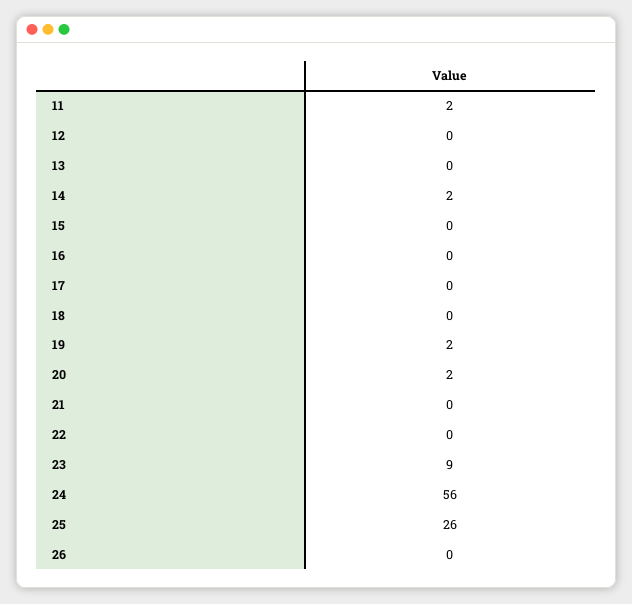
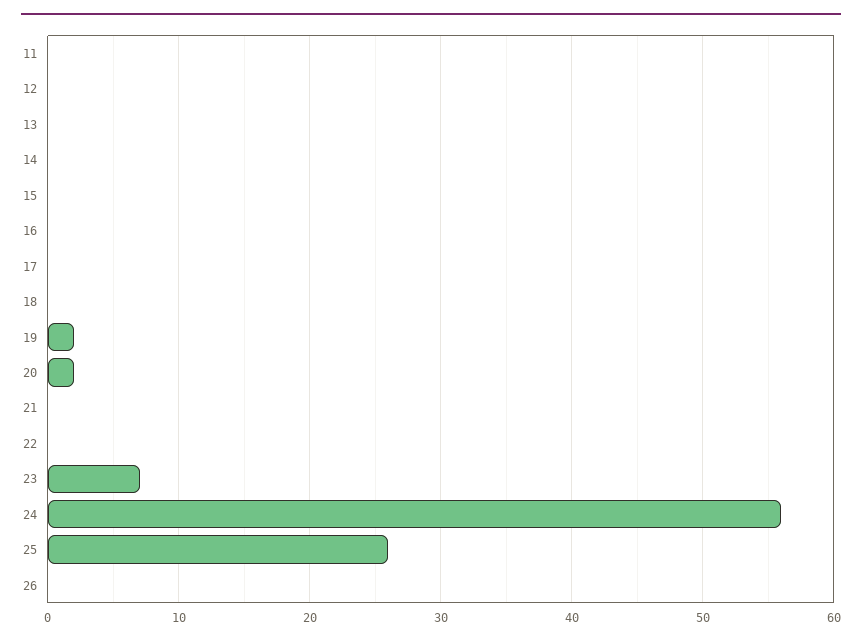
  {
-   "11": 2,
+   "11": 0,
    "12": 0,
    "13": 0,
-   "14": 2,
+   "14": 0,
    "15": 0,
    "16": 0,
    "17": 0,
    "18": 0,
    "19": 2,
    "20": 2,
    "21": 0,
    "22": 0,
-   "23": 9,
+   "23": 7,
    "24": 56,
    "25": 26,
    "26": 0
  }

